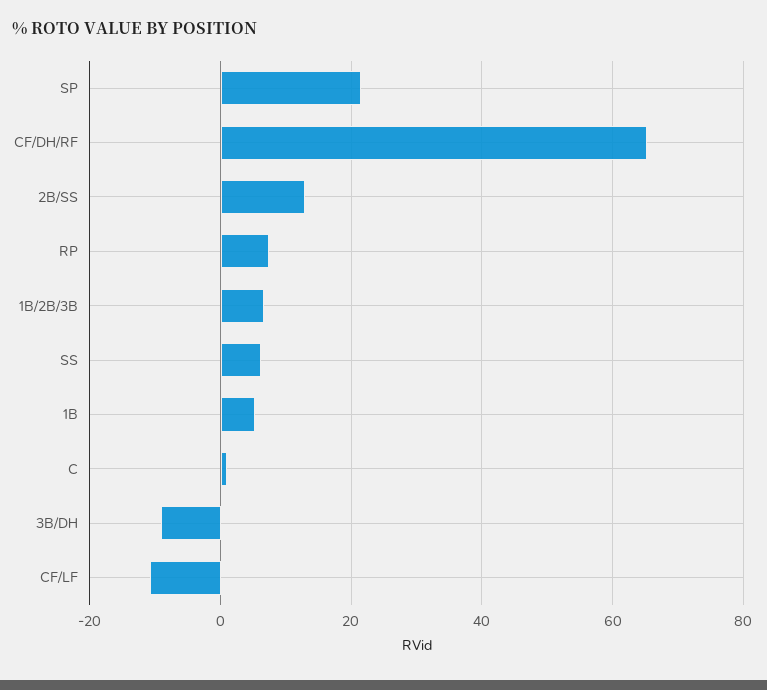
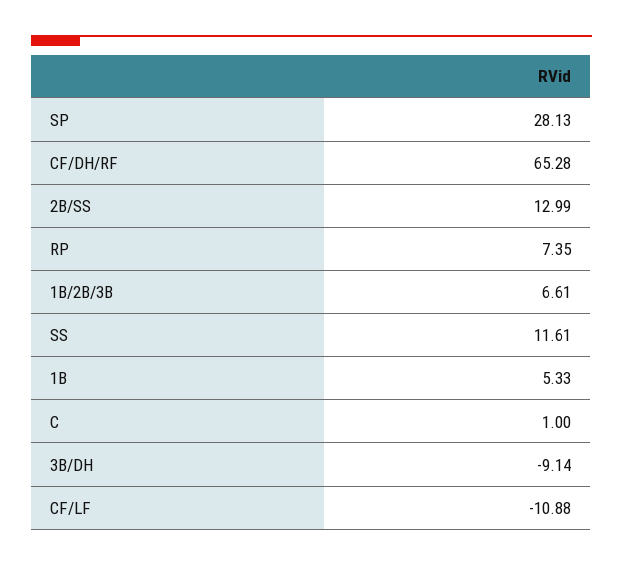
  {
-   "SP": 22,
+   "SP": 28.13,
    "CF/DH/RF": 65.28,
    "2B/SS": 12.99,
    "RP": 7.35,
    "1B/2B/3B": 6.61,
-   "SS": 6,
+   "SS": 11.61,
    "1B": 5.33,
    "C": 1,
    "3B/DH": -9.14,
    "CF/LF": -10.88
  }

